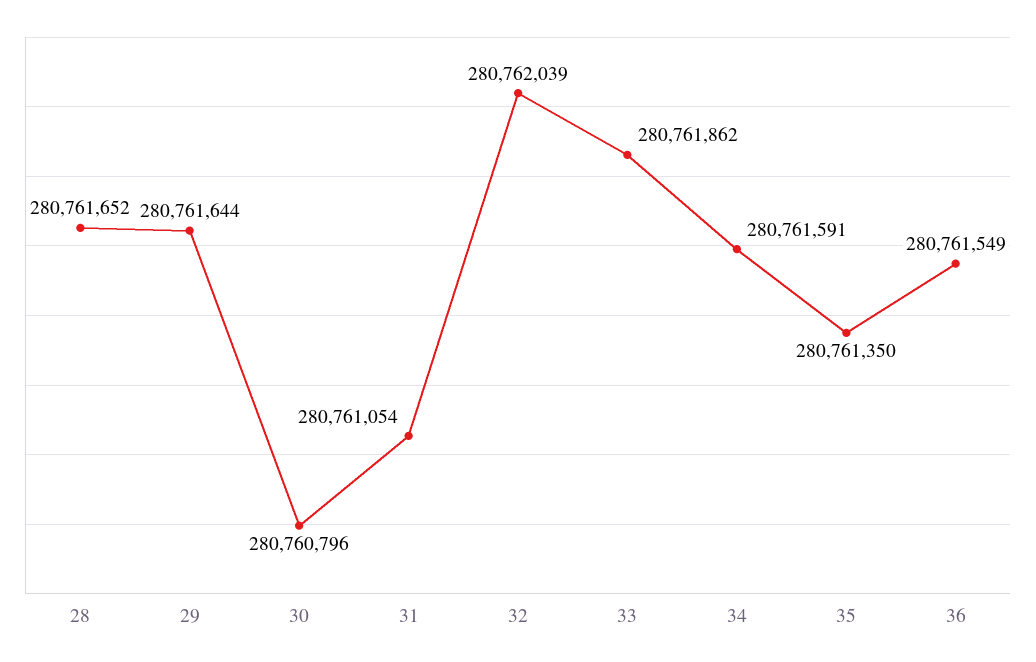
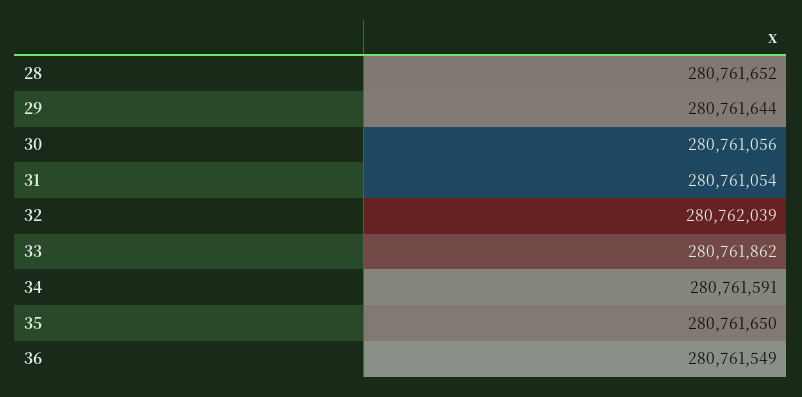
  {
    "28": 280761652,
    "29": 280761644,
-   "30": 280760796,
+   "30": 280761056,
    "31": 280761054,
    "32": 280762039,
    "33": 280761862,
    "34": 280761591,
-   "35": 280761350,
+   "35": 280761650,
    "36": 280761549
  }

